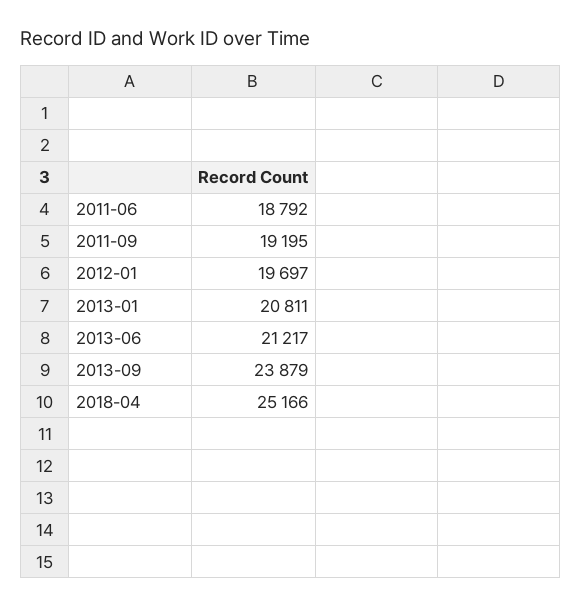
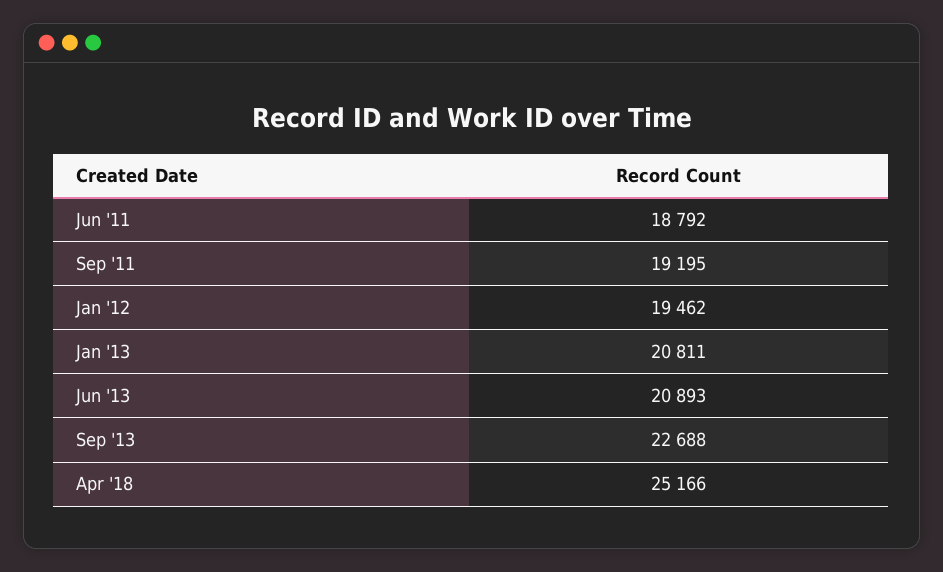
  {
    "2011-06": 18792,
    "2011-09": 19195,
-   "2012-01": 19697,
+   "2012-01": 19462,
    "2013-01": 20811,
-   "2013-06": 21217,
+   "2013-06": 20893,
-   "2013-09": 23879,
+   "2013-09": 22688,
    "2018-04": 25166
  }

